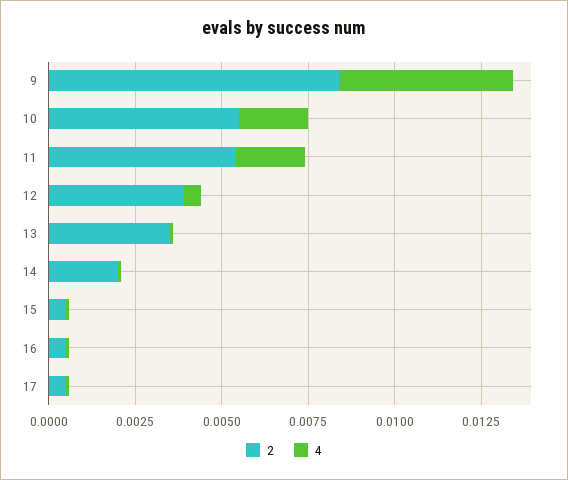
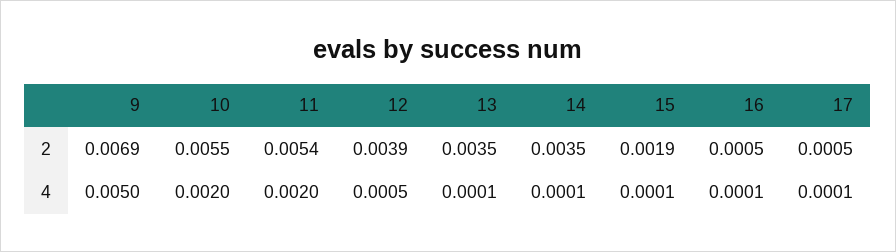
  {
    "2": {
-     "9": 0.0085,
+     "9": 0.0069,
      "10": 0.0055,
      "11": 0.0054,
      "12": 0.0039,
      "13": 0.0035,
-     "14": 0.002,
+     "14": 0.0035,
-     "15": 0.0005,
+     "15": 0.0019,
      "16": 0.0005,
      "17": 0.0005
    },
    "4": {
      "9": 0.005,
      "10": 0.002,
      "11": 0.002,
      "12": 0.0005,
      "13": 0.0001,
      "14": 0.0001,
      "15": 0.0001,
      "16": 0.0001,
      "17": 0.0001
    }
  }

